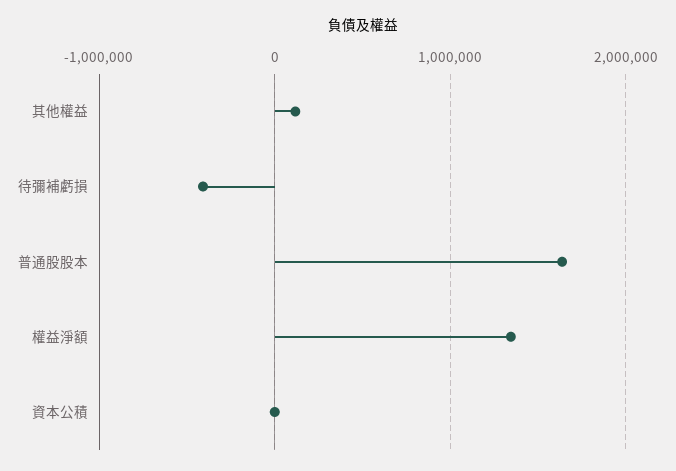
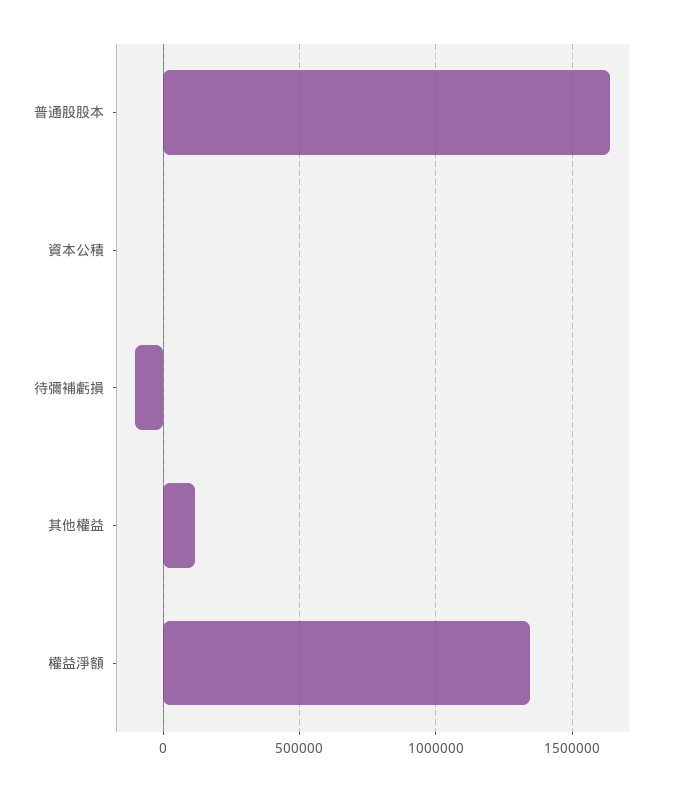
  {
    "其他權益": 100000,
-   "待彌補虧損": -400000,
+   "待彌補虧損": -100000,
    "普通股股本": 1650000,
    "權益淨額": 1350000,
    "資本公積": 0
  }

